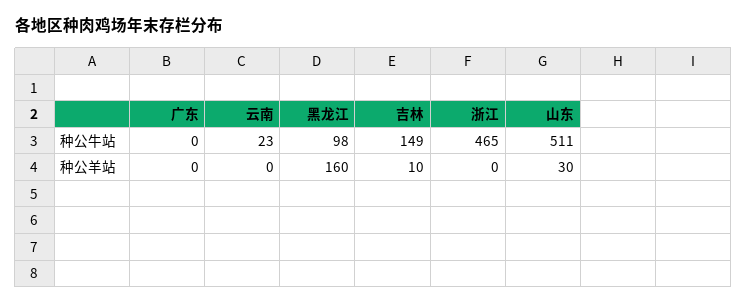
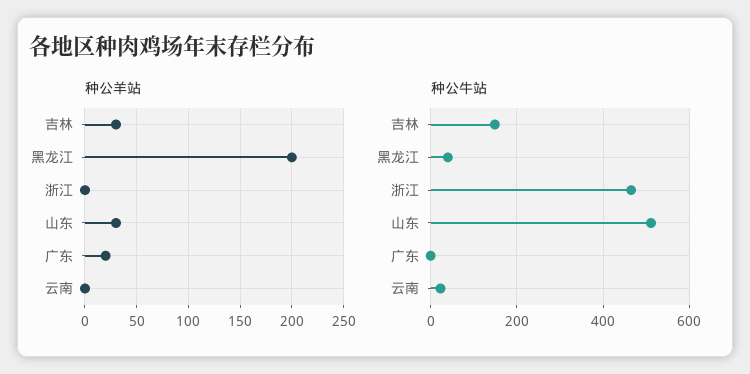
  {
    "种公牛站": {
      "广东": 0,
      "云南": 23,
-     "黑龙江": 98,
+     "黑龙江": 40,
      "吉林": 149,
      "浙江": 465,
      "山东": 511
    },
    "种公羊站": {
-     "广东": 0,
+     "广东": 20,
      "云南": 0,
-     "黑龙江": 160,
+     "黑龙江": 200,
-     "吉林": 10,
+     "吉林": 30,
      "浙江": 0,
      "山东": 30
    }
  }

